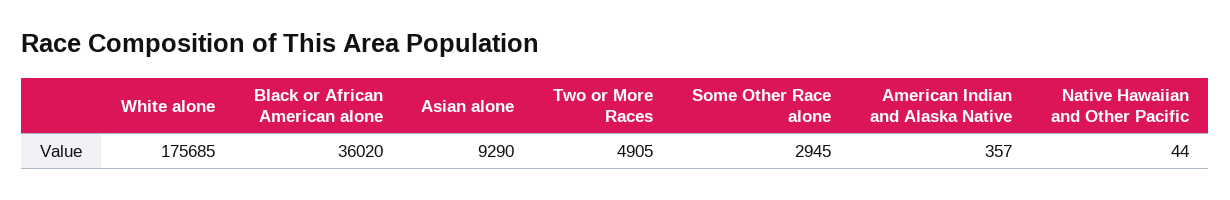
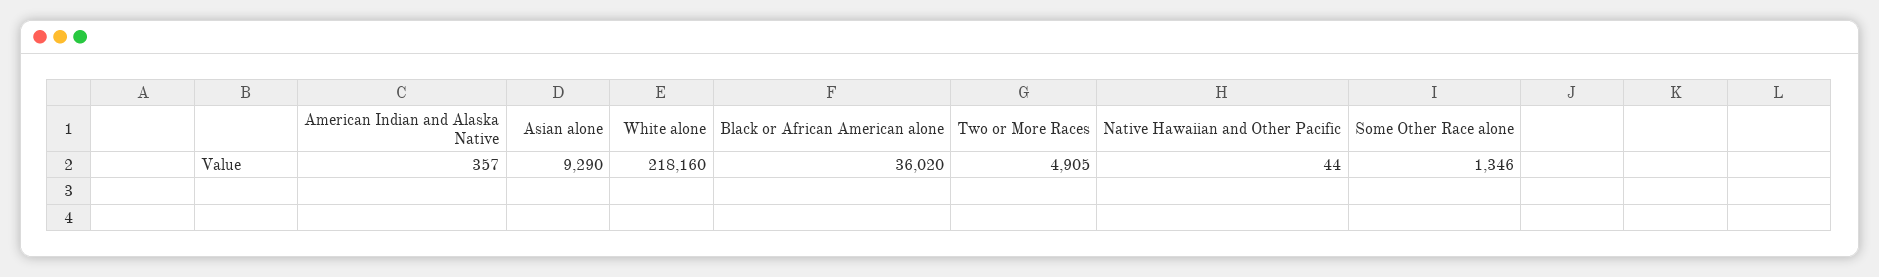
  {
-   "White alone": 175685,
+   "White alone": 218160,
    "Black or African American alone": 36020,
    "Asian alone": 9290,
    "Two or More Races": 4905,
-   "Some Other Race alone": 2945,
+   "Some Other Race alone": 1346,
    "American Indian and Alaska Native": 357,
    "Native Hawaiian and Other Pacific": 44
  }

